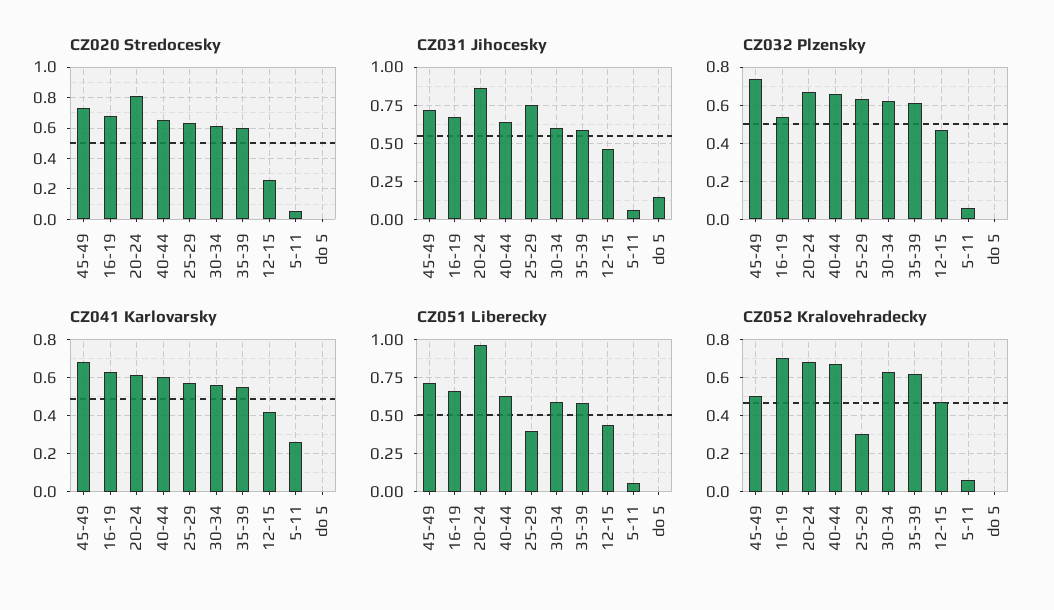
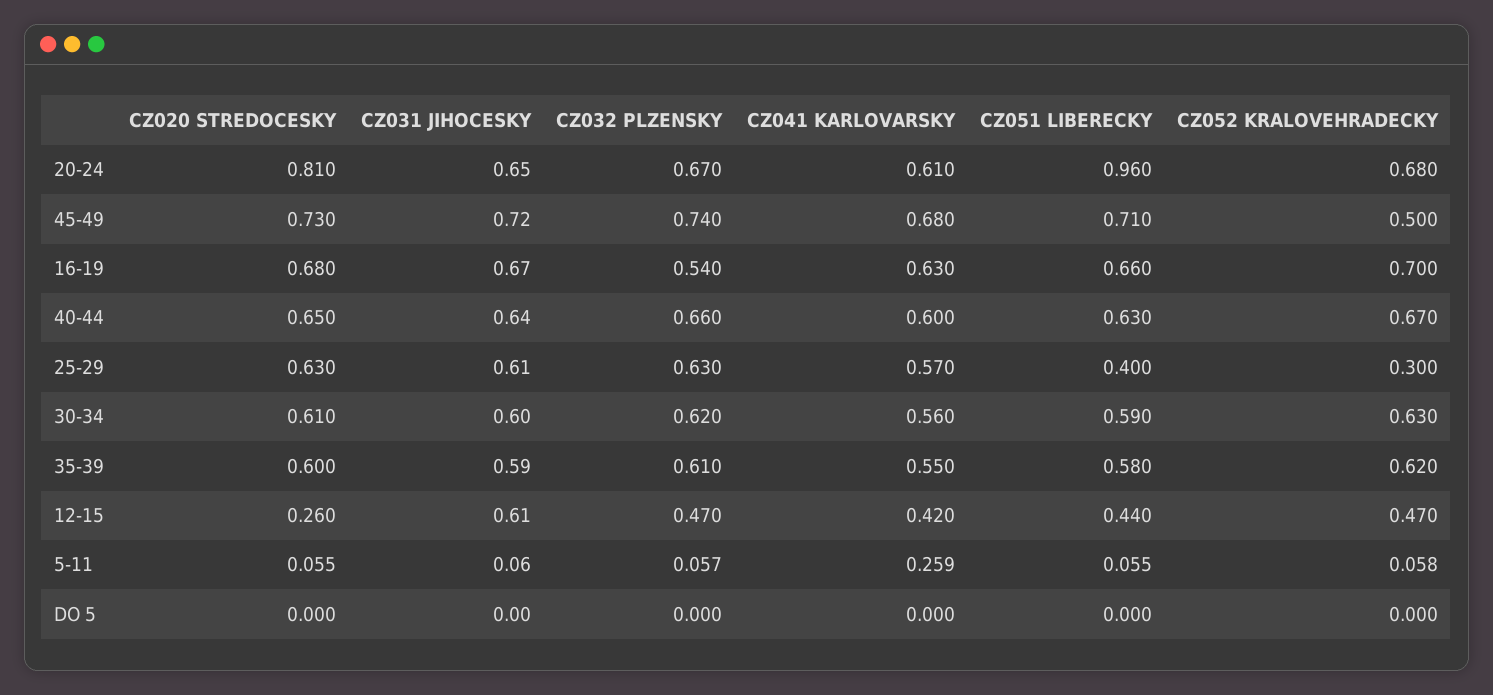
  {
    "CZ020 Stredocesky": {
      "45-49": 0.73,
      "16-19": 0.68,
      "20-24": 0.81,
      "40-44": 0.65,
      "25-29": 0.63,
      "30-34": 0.61,
      "35-39": 0.6,
      "12-15": 0.26,
      "5-11": 0.055,
      "do 5": 0
    },
    "CZ031 Jihocesky": {
      "45-49": 0.72,
      "16-19": 0.67,
-     "20-24": 0.85,
+     "20-24": 0.65,
      "40-44": 0.64,
-     "25-29": 0.75,
+     "25-29": 0.61,
      "30-34": 0.6,
      "35-39": 0.59,
-     "12-15": 0.45,
+     "12-15": 0.61,
      "5-11": 0.06,
-     "do 5": 0.15
+     "do 5": 0
    },
    "CZ032 Plzensky": {
      "45-49": 0.74,
      "16-19": 0.54,
      "20-24": 0.67,
      "40-44": 0.66,
      "25-29": 0.63,
      "30-34": 0.62,
      "35-39": 0.61,
      "12-15": 0.47,
      "5-11": 0.057,
      "do 5": 0
    },
    "CZ041 Karlovarsky": {
      "45-49": 0.68,
      "16-19": 0.63,
      "20-24": 0.61,
      "40-44": 0.6,
      "25-29": 0.57,
      "30-34": 0.56,
      "35-39": 0.55,
      "12-15": 0.42,
      "5-11": 0.259,
      "do 5": 0
    },
    "CZ051 Liberecky": {
      "45-49": 0.71,
      "16-19": 0.66,
      "20-24": 0.96,
      "40-44": 0.63,
      "25-29": 0.4,
      "30-34": 0.59,
      "35-39": 0.58,
      "12-15": 0.44,
      "5-11": 0.055,
      "do 5": 0
    },
    "CZ052 Kralovehradecky": {
      "45-49": 0.5,
      "16-19": 0.7,
      "20-24": 0.68,
      "40-44": 0.67,
      "25-29": 0.3,
      "30-34": 0.63,
      "35-39": 0.62,
      "12-15": 0.47,
      "5-11": 0.058,
      "do 5": 0
    }
  }

